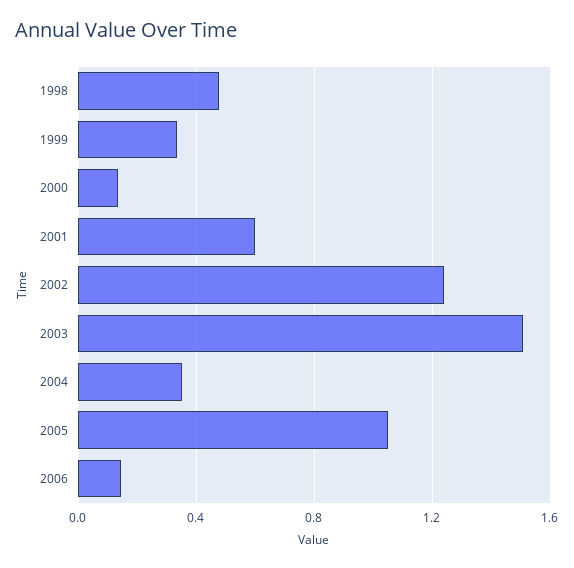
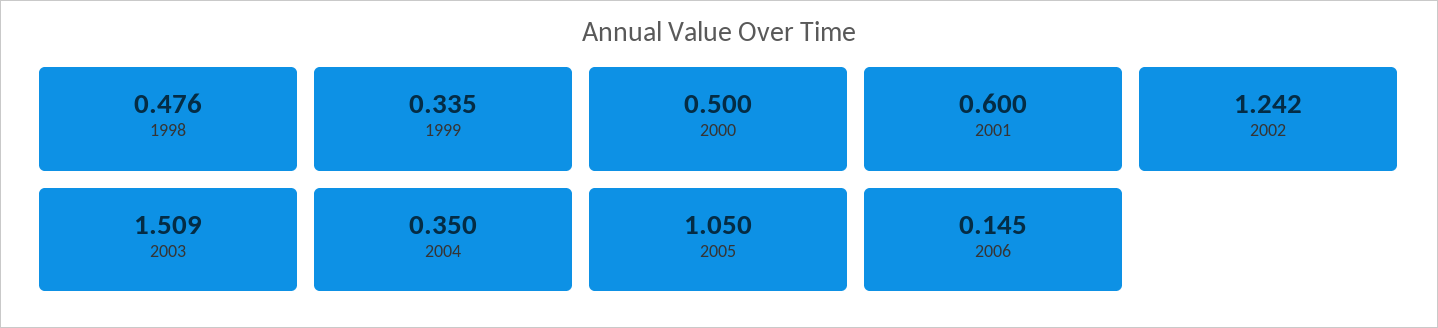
  {
    "1998": 0.476,
    "1999": 0.335,
-   "2000": 0.15,
+   "2000": 0.5,
    "2001": 0.6,
    "2002": 1.242,
    "2003": 1.509,
    "2004": 0.35,
    "2005": 1.05,
    "2006": 0.145
  }

